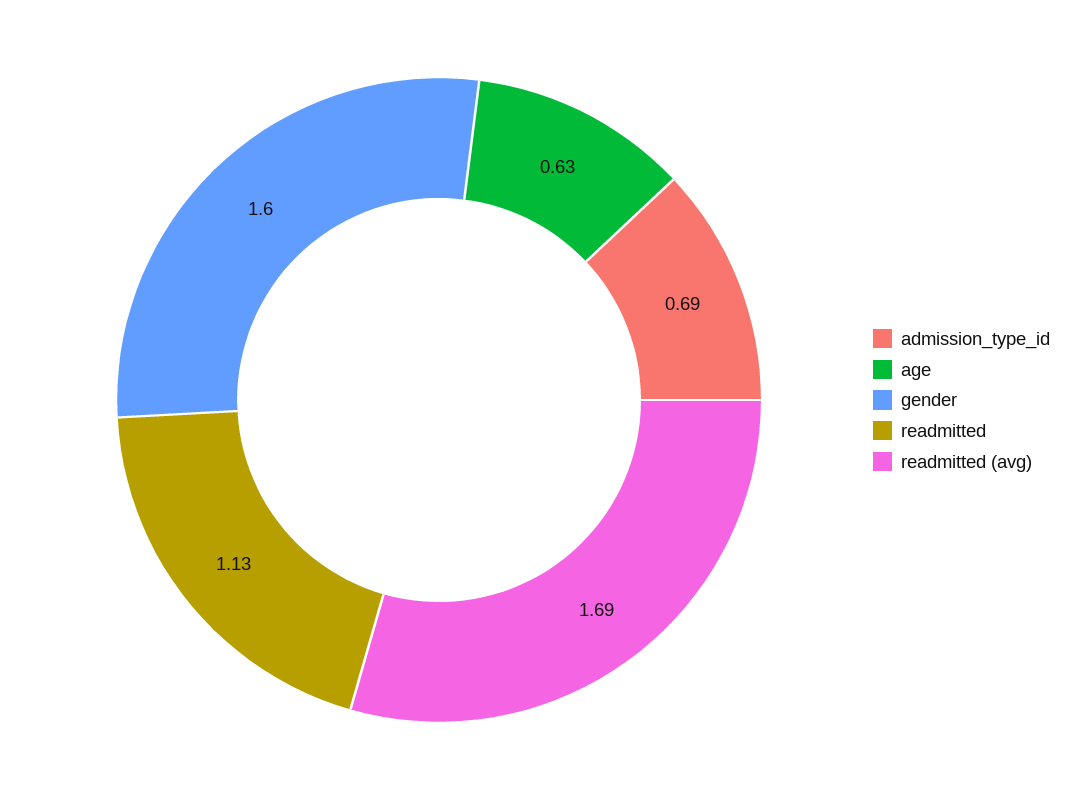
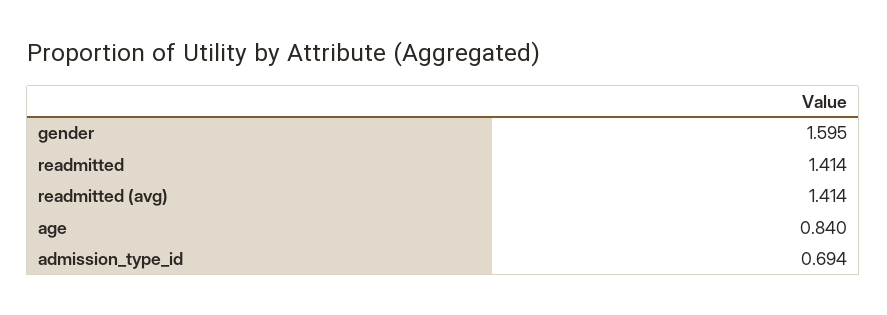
  {
    "admission_type_id": 0.694,
-   "age": 0.63,
+   "age": 0.84,
    "gender": 1.595,
-   "readmitted": 1.13,
+   "readmitted": 1.414,
-   "readmitted (avg)": 1.69
+   "readmitted (avg)": 1.414
  }

